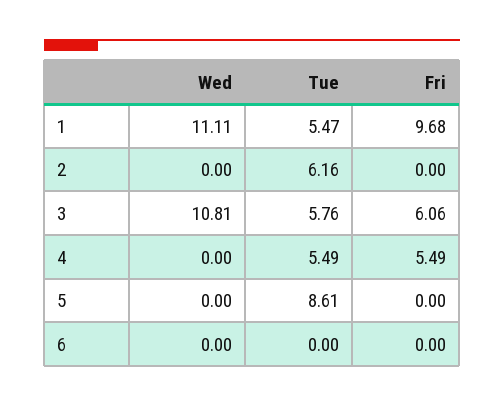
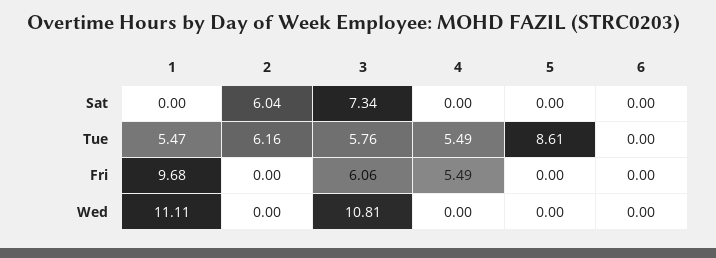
  {
    "Wed": {
      "1": 11.11,
      "2": 0,
      "3": 10.81,
      "4": 0,
      "5": 0,
      "6": 0
    },
    "Tue": {
      "1": 5.47,
      "2": 6.16,
      "3": 5.76,
      "4": 5.49,
      "5": 8.61,
      "6": 0
    },
    "Fri": {
      "1": 9.68,
      "2": 0,
      "3": 6.06,
      "4": 5.49,
      "5": 0,
      "6": 0
-   }
+   },
+   "Sat": {
+     "1": 0,
+     "2": 6.04,
+     "3": 7.34,
+     "4": 0,
+     "5": 0,
+     "6": 0
+   }
  }

